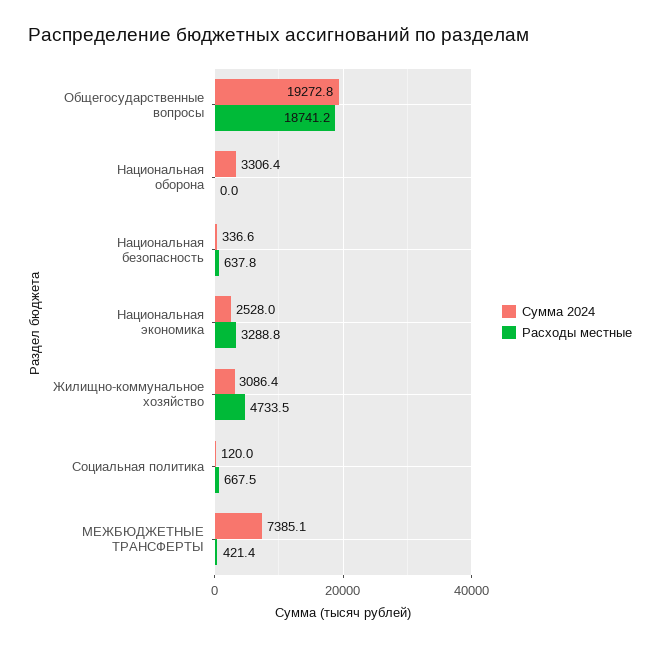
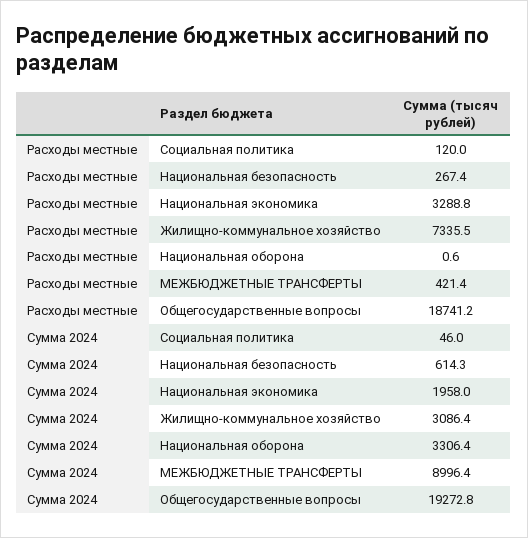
  {
    "Сумма 2024": {
      "Общегосударственные вопросы": 19272.8,
      "Национальная оборона": 3306.4,
-     "Национальная безопасность": 336.6,
+     "Национальная безопасность": 614.3,
-     "Национальная экономика": 2528,
+     "Национальная экономика": 1958,
      "Жилищно-коммунальное хозяйство": 3086.4,
-     "Социальная политика": 120,
+     "Социальная политика": 46,
-     "МЕЖБЮДЖЕТНЫЕ ТРАНСФЕРТЫ": 7385.1
+     "МЕЖБЮДЖЕТНЫЕ ТРАНСФЕРТЫ": 8996.4
    },
    "Расходы местные": {
      "Общегосударственные вопросы": 18741.2,
-     "Национальная оборона": 0,
+     "Национальная оборона": 0.6,
-     "Национальная безопасность": 637.8,
+     "Национальная безопасность": 267.4,
      "Национальная экономика": 3288.8,
-     "Жилищно-коммунальное хозяйство": 4733.5,
+     "Жилищно-коммунальное хозяйство": 7335.5,
-     "Социальная политика": 667.5,
+     "Социальная политика": 120,
      "МЕЖБЮДЖЕТНЫЕ ТРАНСФЕРТЫ": 421.4
    }
  }

